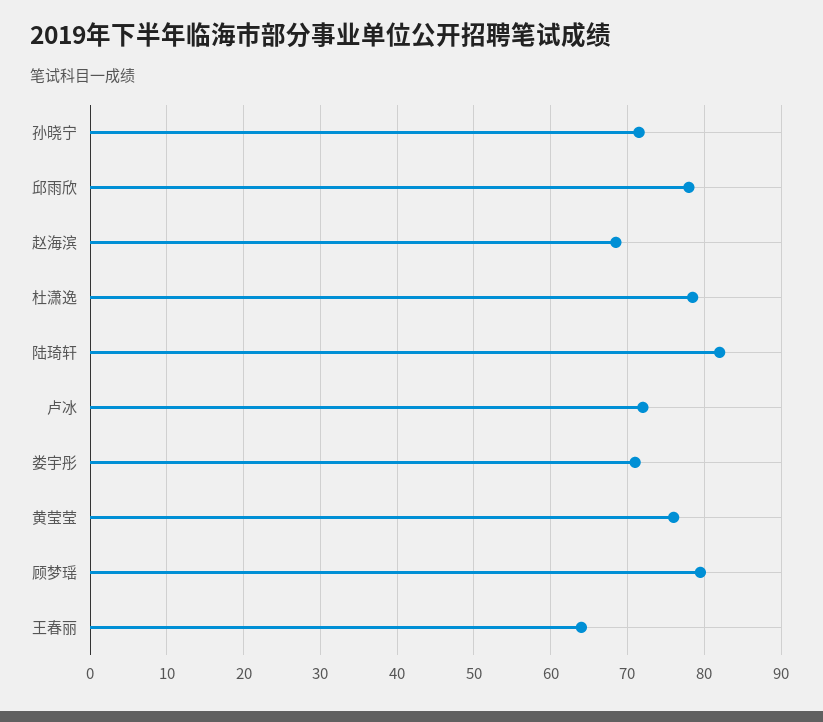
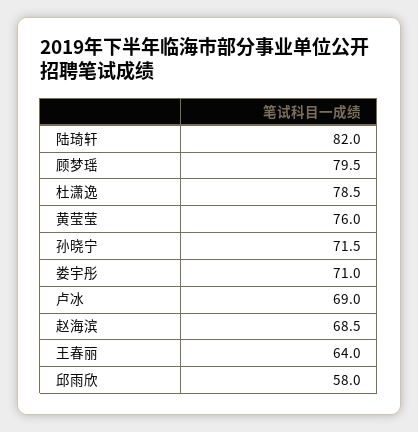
  {
    "孙晓宁": 71.5,
-   "邱雨欣": 78,
+   "邱雨欣": 58,
    "赵海滨": 68.5,
    "杜潇逸": 78.5,
    "陆琦轩": 82,
-   "卢冰": 72,
+   "卢冰": 69,
    "娄宇彤": 71,
    "黄莹莹": 76,
    "顾梦瑶": 79.5,
    "王春丽": 64
  }

